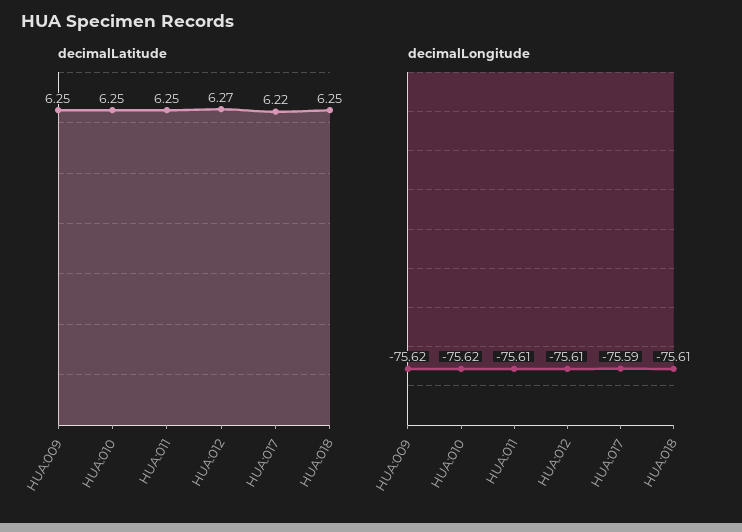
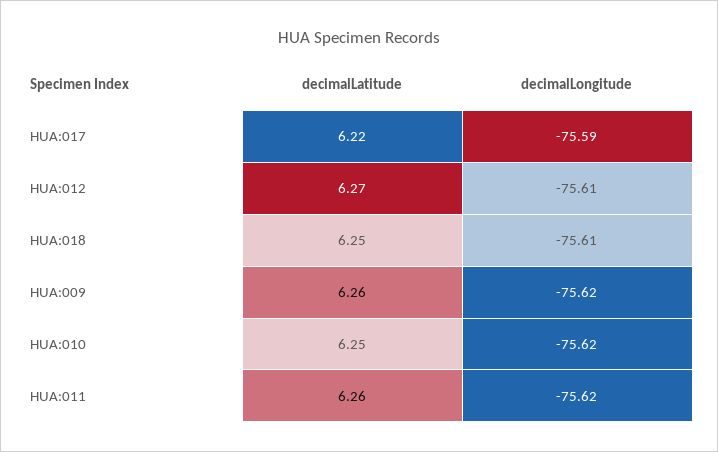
  {
    "decimalLatitude": {
-     "HUA:009": 6.25,
+     "HUA:009": 6.26,
      "HUA:010": 6.25,
-     "HUA:011": 6.25,
+     "HUA:011": 6.26,
      "HUA:012": 6.27,
      "HUA:017": 6.22,
      "HUA:018": 6.25
    },
    "decimalLongitude": {
      "HUA:009": -75.62,
      "HUA:010": -75.62,
-     "HUA:011": -75.61,
+     "HUA:011": -75.62,
      "HUA:012": -75.61,
      "HUA:017": -75.59,
      "HUA:018": -75.61
    }
  }

